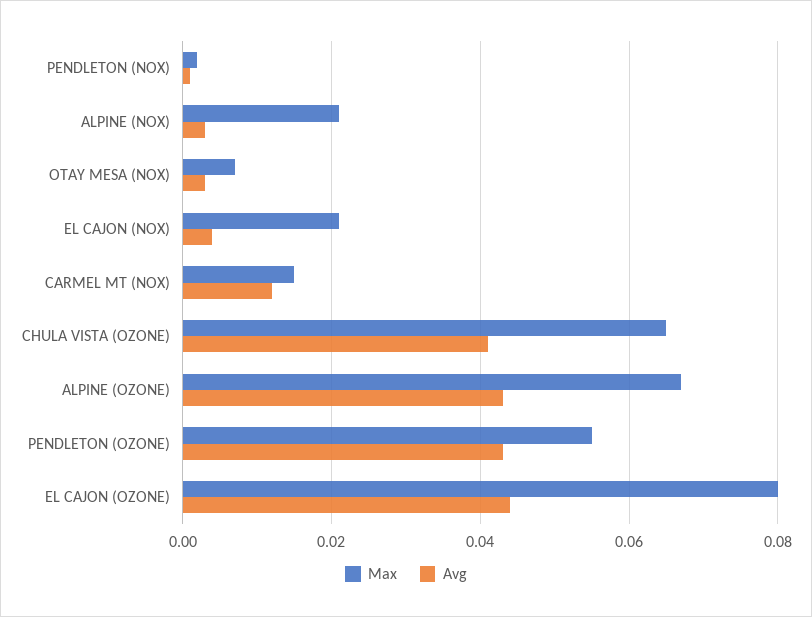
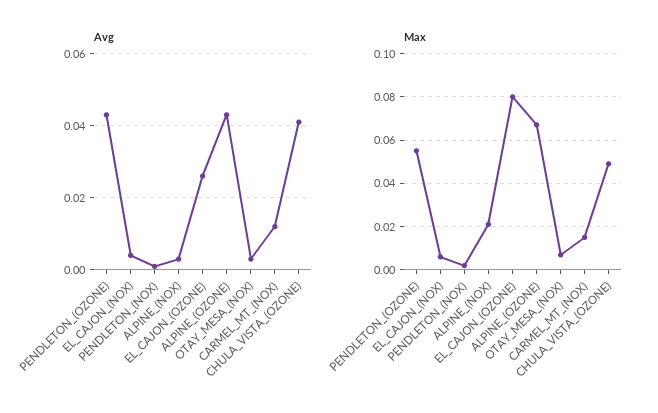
  {
    "Max": {
      "PENDLETON (NOX)": 0,
      "ALPINE (NOX)": 0.02,
      "OTAY MESA (NOX)": 0.005,
-     "EL CAJON (NOX)": 0.02,
+     "EL CAJON (NOX)": 0.005,
      "CARMEL MT (NOX)": 0.015,
-     "CHULA VISTA (OZONE)": 0.065,
+     "CHULA VISTA (OZONE)": 0.05,
      "ALPINE (OZONE)": 0.065,
      "PENDLETON (OZONE)": 0.055,
      "EL CAJON (OZONE)": 0.08
    },
    "Avg": {
      "PENDLETON (NOX)": 0,
      "ALPINE (NOX)": 0.005,
      "OTAY MESA (NOX)": 0.005,
      "EL CAJON (NOX)": 0.005,
      "CARMEL MT (NOX)": 0.01,
      "CHULA VISTA (OZONE)": 0.04,
      "ALPINE (OZONE)": 0.045,
      "PENDLETON (OZONE)": 0.045,
-     "EL CAJON (OZONE)": 0.045
+     "EL CAJON (OZONE)": 0.025
    }
  }

